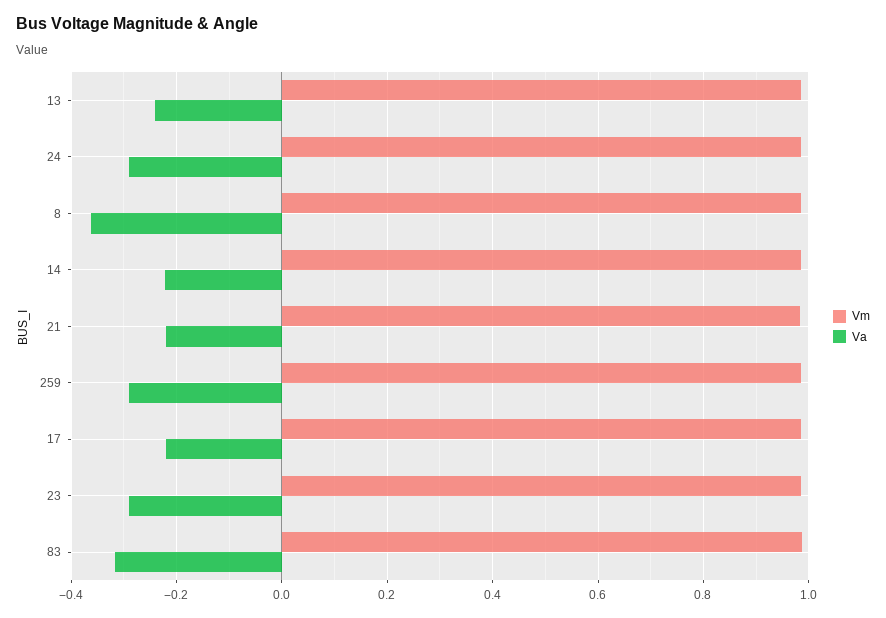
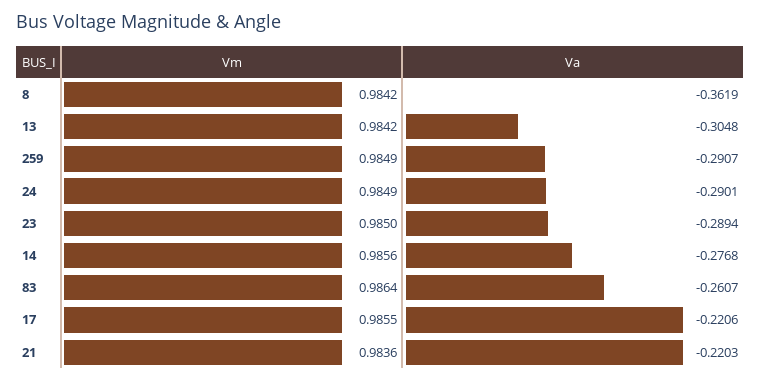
  {
    "Vm": {
      "13": 0.9842,
      "24": 0.9849,
      "8": 0.9842,
      "14": 0.9856,
      "21": 0.9836,
      "259": 0.9849,
      "17": 0.9855,
      "23": 0.985,
      "83": 0.9864
    },
    "Va": {
-     "13": -0.24,
+     "13": -0.3048,
      "24": -0.2901,
      "8": -0.3619,
-     "14": -0.22,
+     "14": -0.2768,
      "21": -0.2203,
      "259": -0.2907,
      "17": -0.2206,
      "23": -0.2894,
-     "83": -0.32
+     "83": -0.2607
    }
  }

